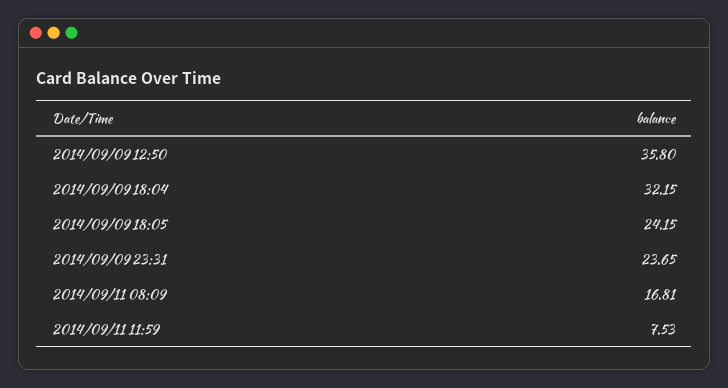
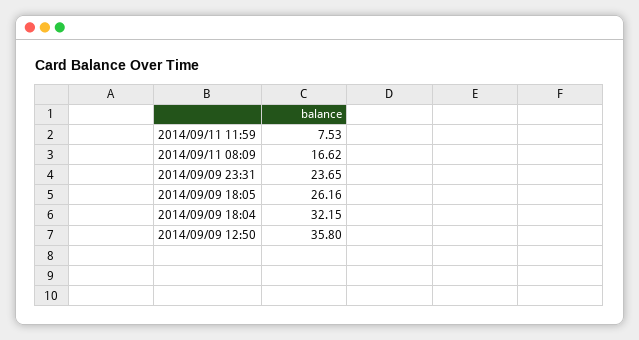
  {
    "2014/09/09 12:50": 35.8,
    "2014/09/09 18:04": 32.15,
-   "2014/09/09 18:05": 24.15,
+   "2014/09/09 18:05": 26.16,
    "2014/09/09 23:31": 23.65,
-   "2014/09/11 08:09": 16.81,
+   "2014/09/11 08:09": 16.62,
    "2014/09/11 11:59": 7.53
  }

